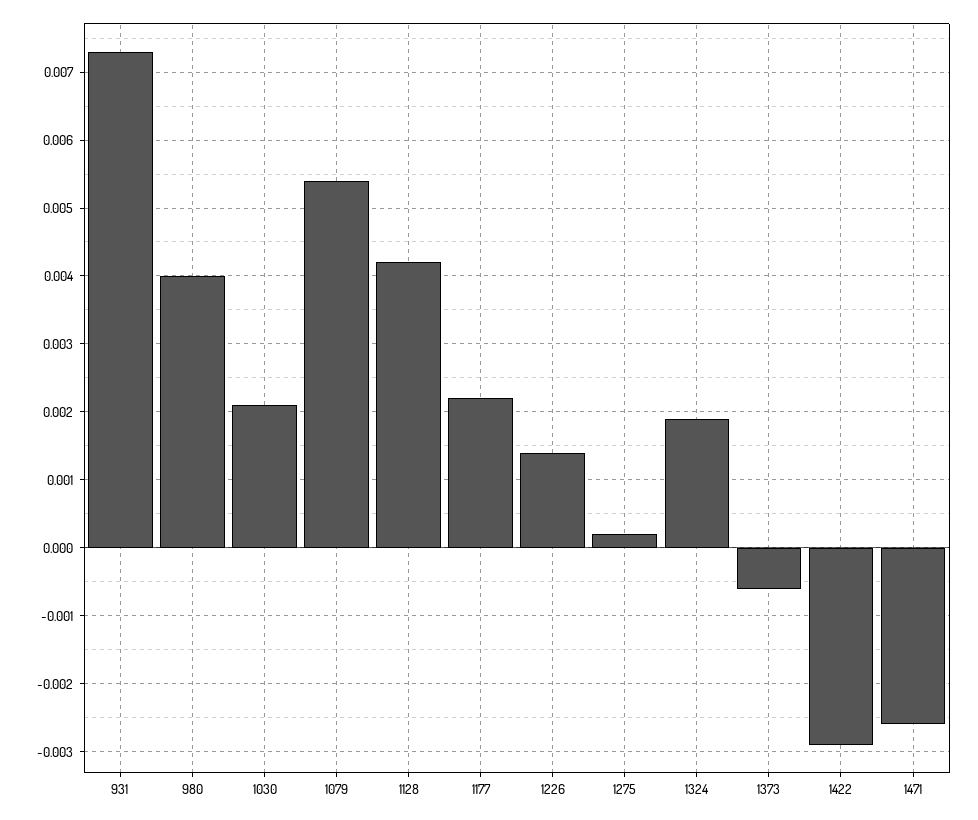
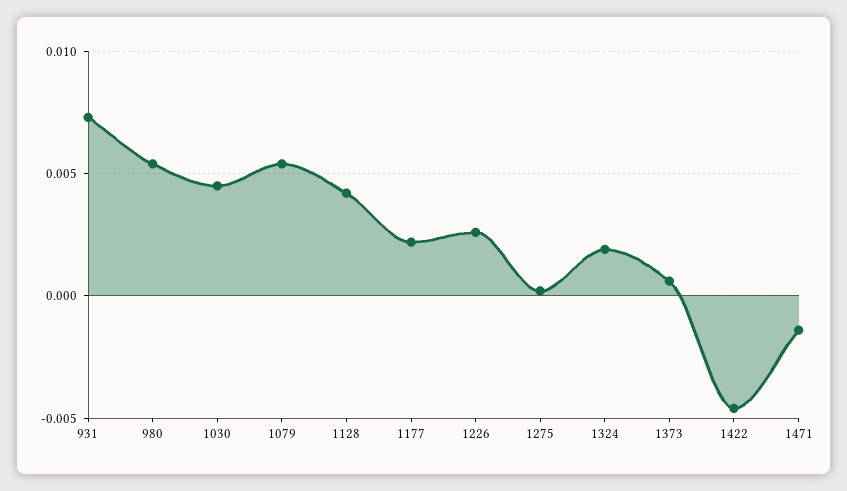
  {
    "931": 0.0073,
-   "980": 0.004,
+   "980": 0.0055,
-   "1030": 0.0021,
+   "1030": 0.0045,
    "1079": 0.0054,
    "1128": 0.0042,
    "1177": 0.0022,
-   "1226": 0.0014,
+   "1226": 0.0025,
    "1275": 0.0002,
    "1324": 0.0019,
-   "1373": -0.0006,
+   "1373": 0.0005,
-   "1422": -0.0029,
+   "1422": -0.0045,
-   "1471": -0.0026
+   "1471": -0.0015
  }

